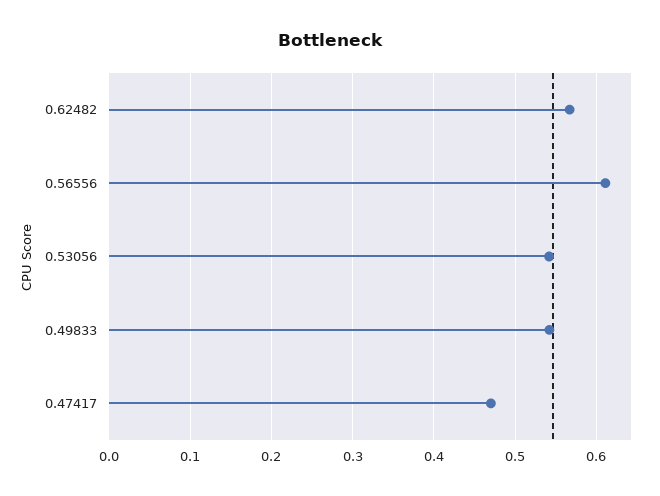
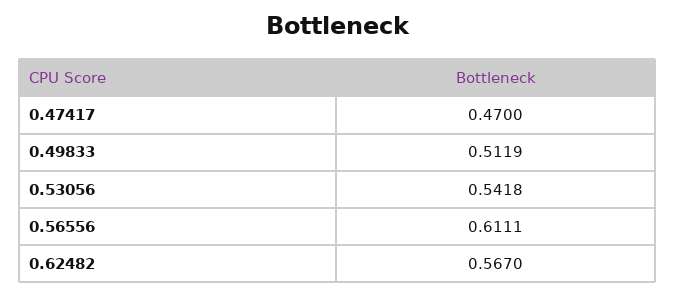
  {
    "0.62482": 0.567,
    "0.56556": 0.6111,
    "0.53056": 0.5418,
-   "0.49833": 0.54,
+   "0.49833": 0.5119,
    "0.47417": 0.47
  }

